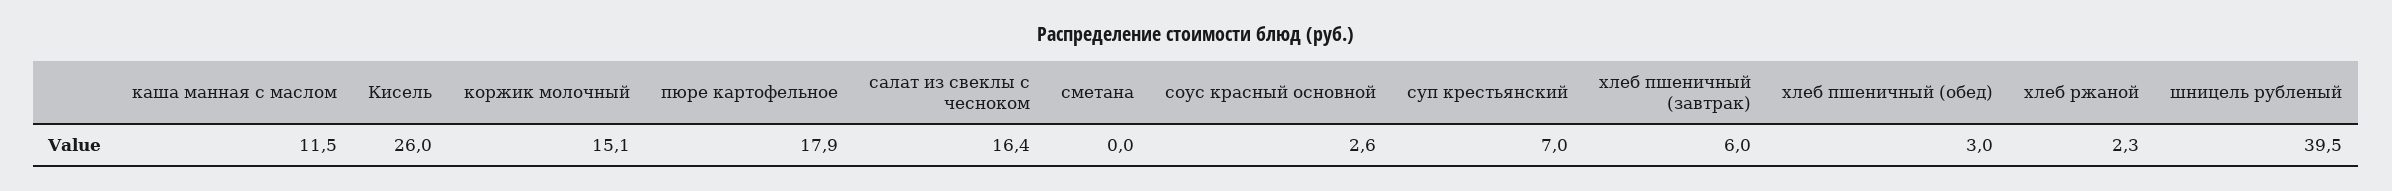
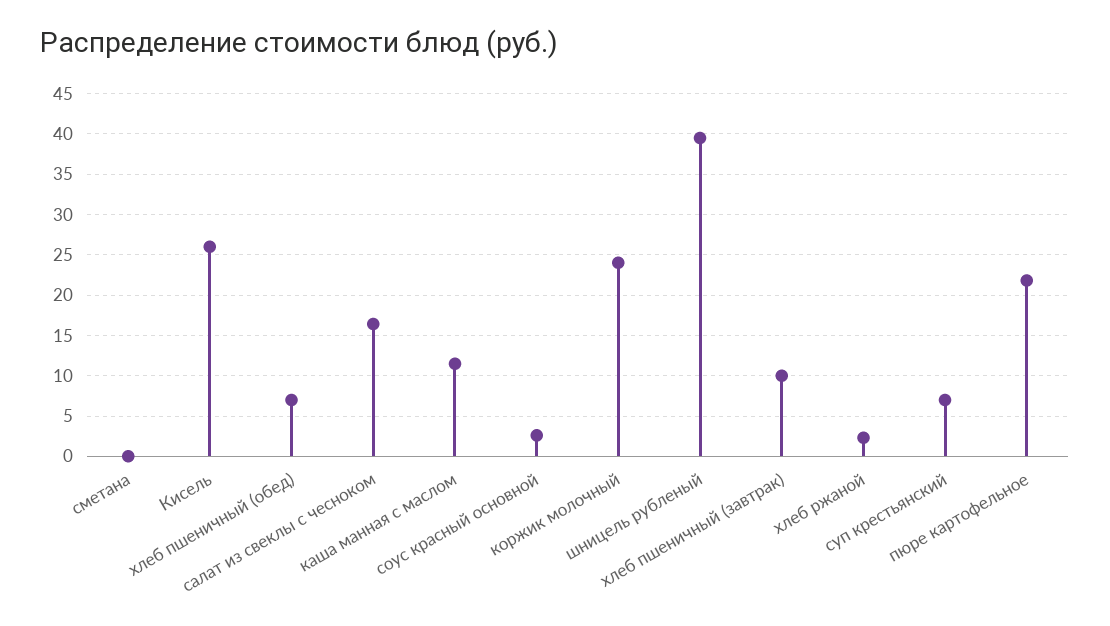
  {
    "каша манная с маслом": 11.5,
    "Кисель": 26,
-   "коржик молочный": 15.1,
+   "коржик молочный": 24,
-   "пюре картофельное": 17.9,
+   "пюре картофельное": 22,
    "салат из свеклы с чесноком": 16.4,
    "сметана": 0,
    "соус красный основной": 2.6,
    "суп крестьянский": 7,
-   "хлеб пшеничный (завтрак)": 6,
+   "хлеб пшеничный (завтрак)": 10,
-   "хлеб пшеничный (обед)": 3,
+   "хлеб пшеничный (обед)": 7,
    "хлеб ржаной": 2.3,
    "шницель рубленый": 39.5
  }

